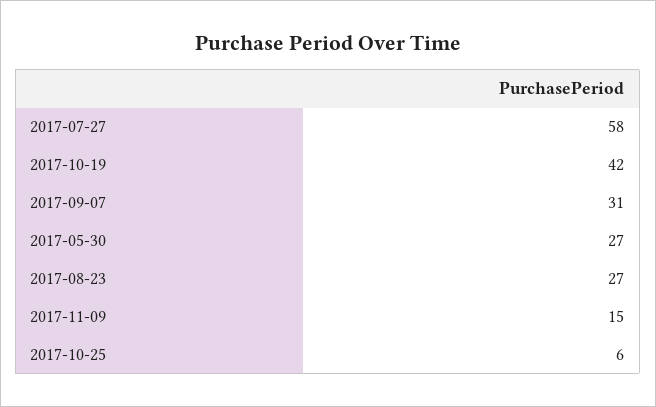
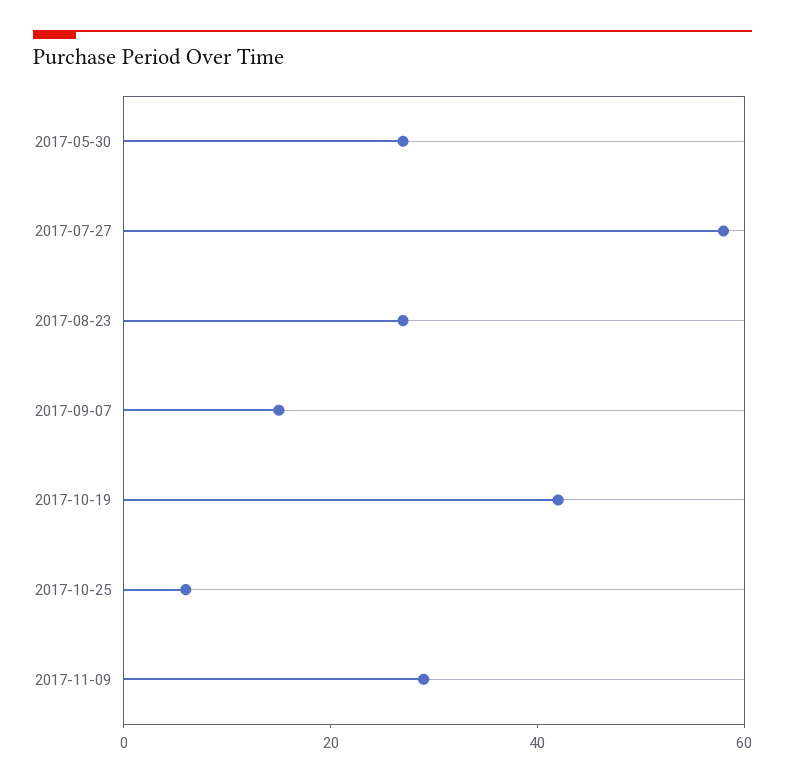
  {
    "2017-07-27": 58,
    "2017-10-19": 42,
-   "2017-09-07": 31,
+   "2017-09-07": 15,
    "2017-05-30": 27,
    "2017-08-23": 27,
-   "2017-11-09": 15,
+   "2017-11-09": 30,
    "2017-10-25": 6
  }

